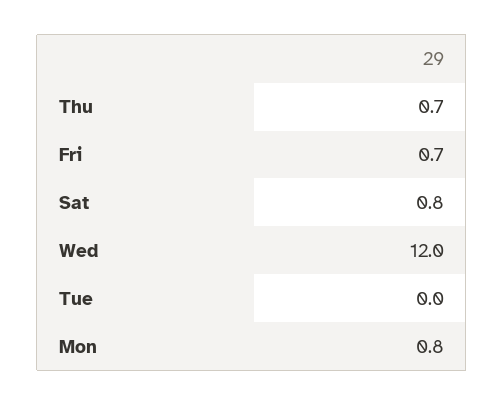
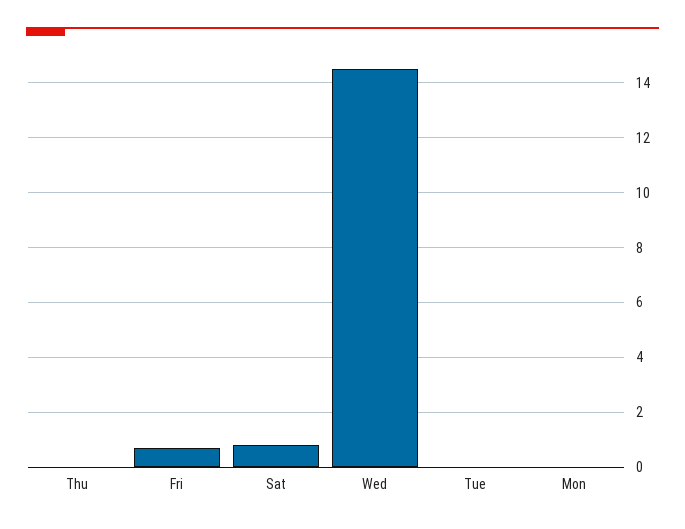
  {
-   "Thu": 0.7,
+   "Thu": 0,
    "Fri": 0.7,
    "Sat": 0.8,
-   "Wed": 12,
+   "Wed": 14.5,
    "Tue": 0,
-   "Mon": 0.8
+   "Mon": 0
  }

